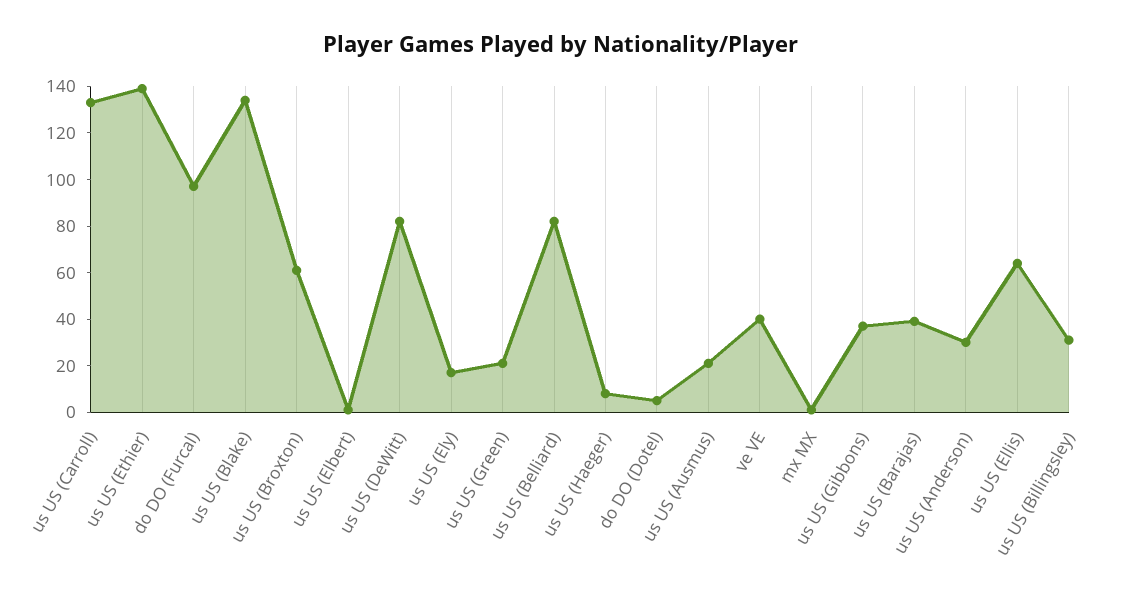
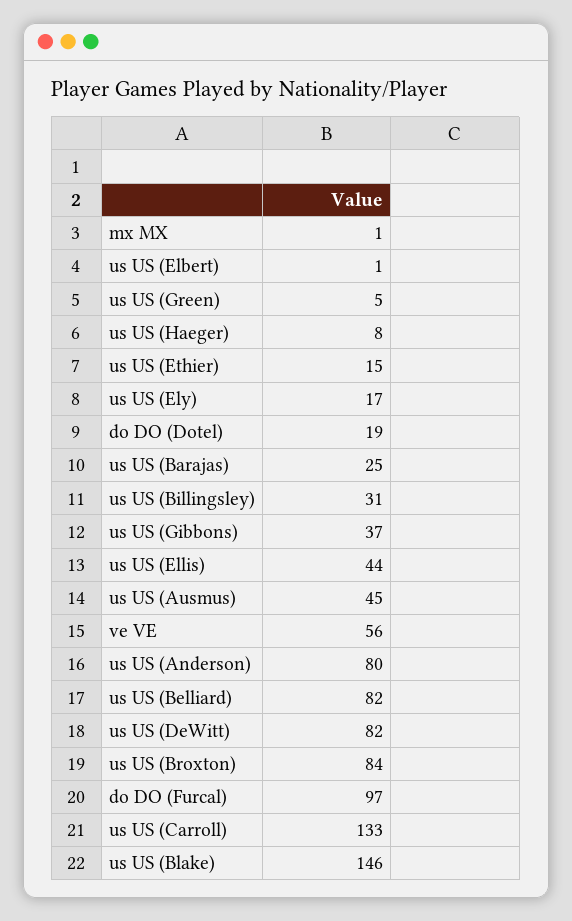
  {
    "us US (Carroll)": 133,
-   "us US (Ethier)": 140,
+   "us US (Ethier)": 15,
    "do DO (Furcal)": 97,
-   "us US (Blake)": 135,
+   "us US (Blake)": 146,
-   "us US (Broxton)": 60,
+   "us US (Broxton)": 84,
    "us US (Elbert)": 1,
    "us US (DeWitt)": 82,
    "us US (Ely)": 17,
-   "us US (Green)": 20,
+   "us US (Green)": 5,
    "us US (Belliard)": 82,
    "us US (Haeger)": 8,
-   "do DO (Dotel)": 5,
+   "do DO (Dotel)": 19,
-   "us US (Ausmus)": 20,
+   "us US (Ausmus)": 45,
-   "ve VE": 40,
+   "ve VE": 56,
    "mx MX": 1,
    "us US (Gibbons)": 37,
-   "us US (Barajas)": 40,
+   "us US (Barajas)": 25,
-   "us US (Anderson)": 30,
+   "us US (Anderson)": 80,
-   "us US (Ellis)": 65,
+   "us US (Ellis)": 44,
    "us US (Billingsley)": 31
  }

